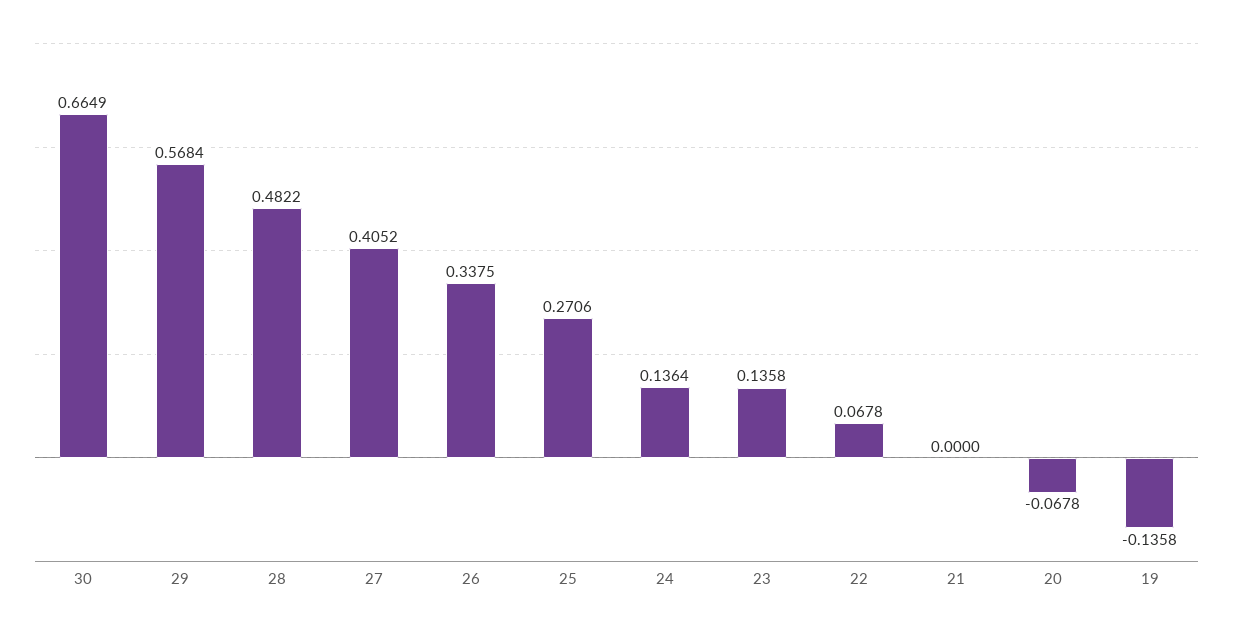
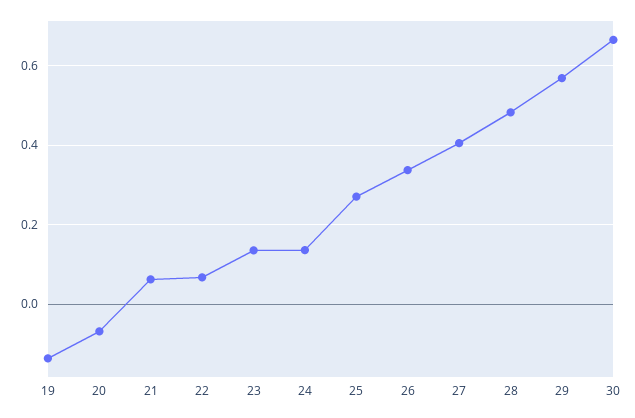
  {
    "30": 0.6649,
    "29": 0.5684,
    "28": 0.4822,
    "27": 0.4052,
    "26": 0.3375,
    "25": 0.2706,
    "24": 0.1364,
    "23": 0.1358,
    "22": 0.0678,
-   "21": 0,
+   "21": 0.06,
    "20": -0.0678,
    "19": -0.1358
  }

